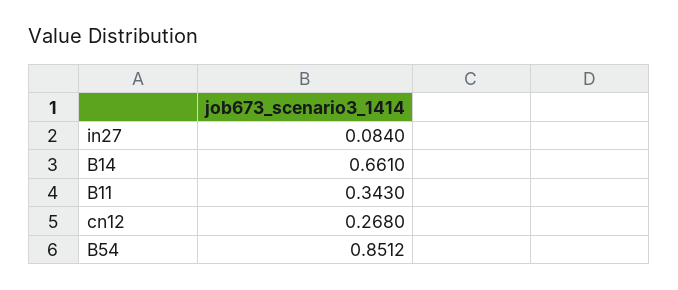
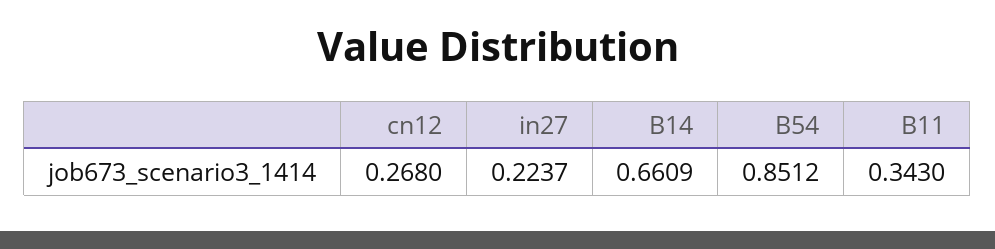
  {
-   "in27": 0.084,
+   "in27": 0.2237,
-   "B14": 0.661,
+   "B14": 0.6609,
    "B11": 0.343,
    "cn12": 0.268,
    "B54": 0.8512
  }

